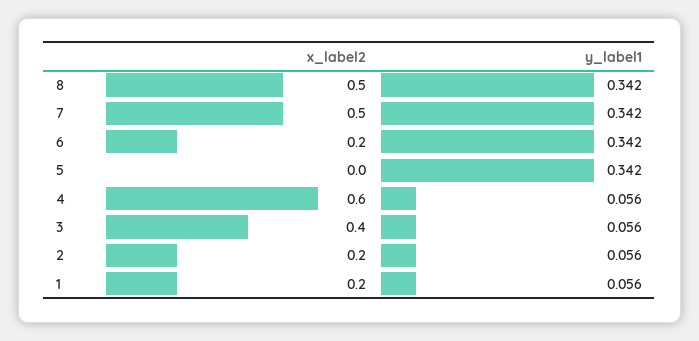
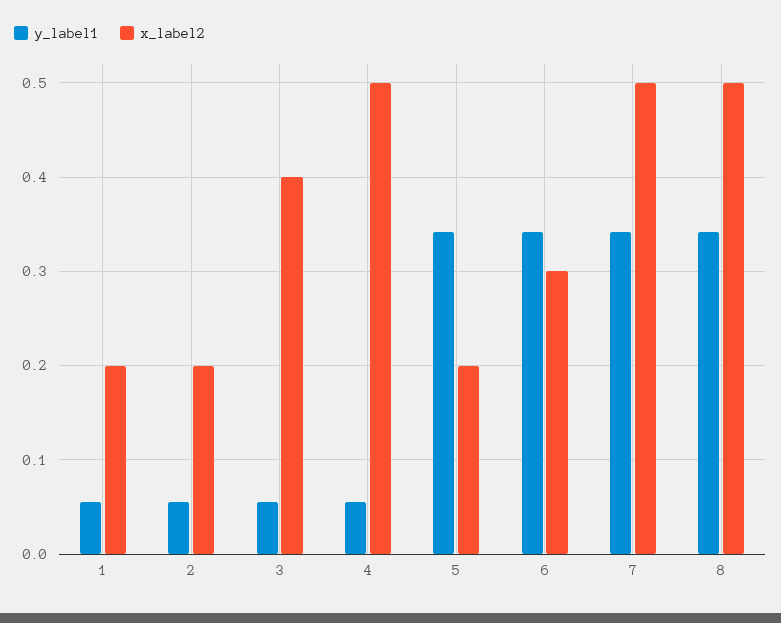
  {
    "x_label2": {
      "8": 0.5,
      "7": 0.5,
-     "6": 0.2,
+     "6": 0.3,
-     "5": 0,
+     "5": 0.2,
-     "4": 0.6,
+     "4": 0.5,
      "3": 0.4,
      "2": 0.2,
      "1": 0.2
    },
    "y_label1": {
      "8": 0.342,
      "7": 0.342,
      "6": 0.342,
      "5": 0.342,
      "4": 0.056,
      "3": 0.056,
      "2": 0.056,
      "1": 0.056
    }
  }

